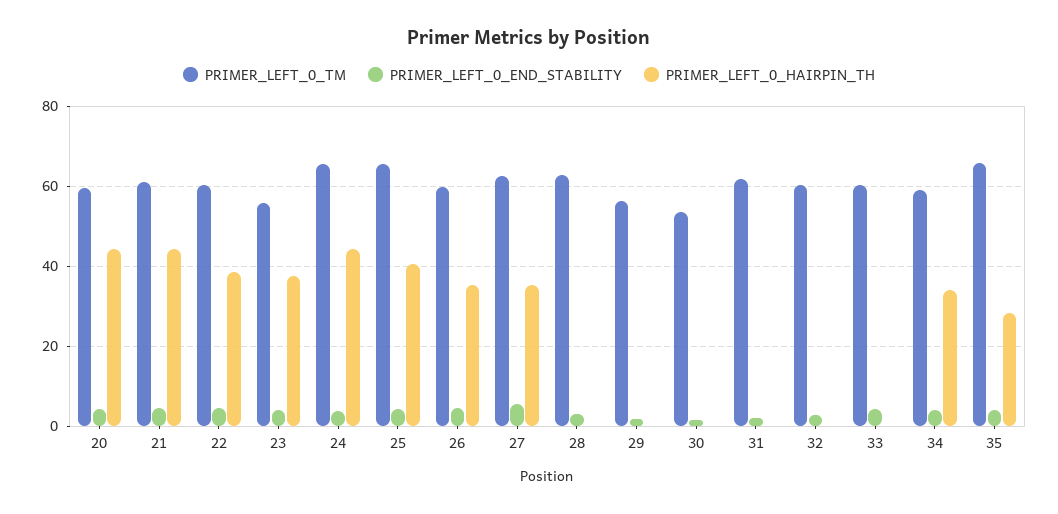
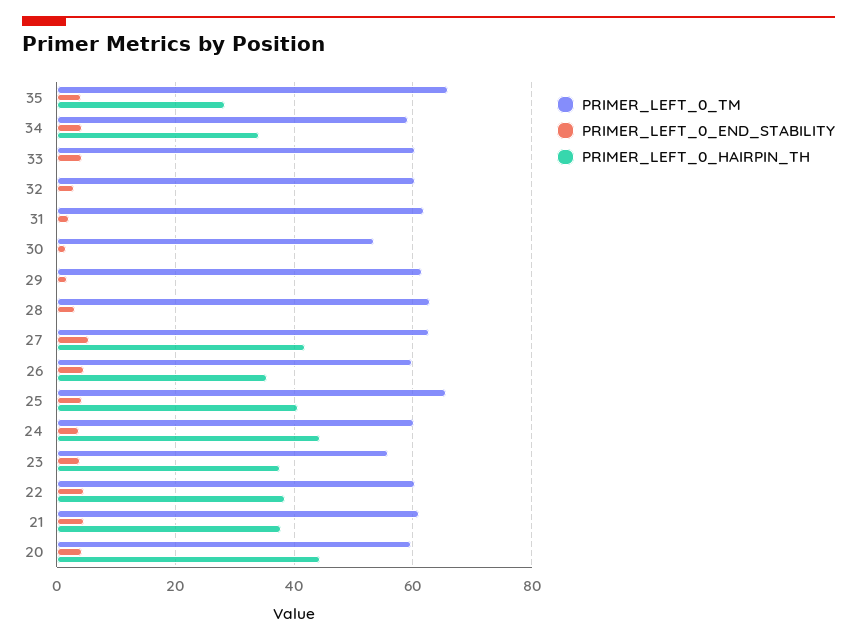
  {
    "PRIMER_LEFT_0_TM": {
      "20": 60,
      "21": 62,
      "22": 60,
      "23": 56,
-     "24": 66,
+     "24": 60,
      "25": 66,
      "26": 60,
      "27": 62,
      "28": 62,
-     "29": 56,
+     "29": 62,
      "30": 54,
      "31": 62,
      "32": 60,
      "33": 60,
      "34": 60,
      "35": 66
    },
    "PRIMER_LEFT_0_END_STABILITY": {
      "20": 4,
      "21": 4,
      "22": 4,
      "23": 4,
      "24": 4,
      "25": 4,
      "26": 4,
      "27": 6,
      "28": 4,
      "29": 2,
      "30": 2,
      "31": 2,
      "32": 2,
      "33": 4,
      "34": 4,
      "35": 4
    },
    "PRIMER_LEFT_0_HAIRPIN_TH": {
      "20": 44,
-     "21": 44,
+     "21": 38,
      "22": 38,
      "23": 38,
      "24": 44,
      "25": 40,
      "26": 36,
-     "27": 36,
+     "27": 42,
      "28": 0,
      "29": 0,
      "30": 0,
      "31": 0,
      "32": 0,
      "33": 0,
      "34": 34,
      "35": 28
    }
  }

